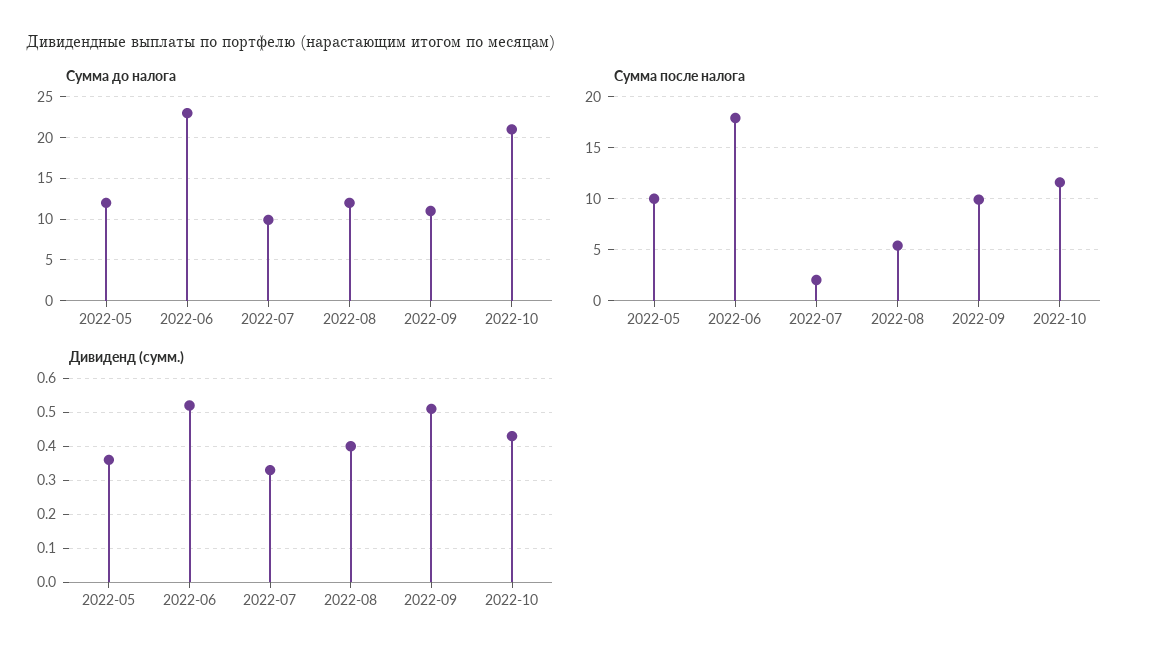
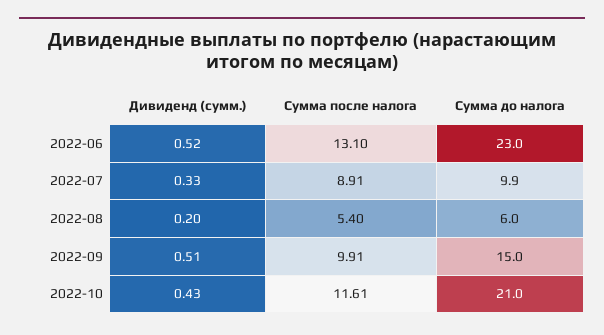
  {
    "Сумма до налога": {
-     "2022-05": 12,
      "2022-06": 23,
      "2022-07": 9.9,
-     "2022-08": 12,
+     "2022-08": 6,
-     "2022-09": 11,
+     "2022-09": 15,
      "2022-10": 21
    },
    "Сумма после налога": {
-     "2022-05": 10,
-     "2022-06": 18,
+     "2022-06": 13.1,
-     "2022-07": 2,
+     "2022-07": 8.91,
      "2022-08": 5.4,
      "2022-09": 9.91,
      "2022-10": 11.61
    },
    "Дивиденд (сумм.)": {
-     "2022-05": 0.35,
      "2022-06": 0.52,
      "2022-07": 0.33,
-     "2022-08": 0.4,
+     "2022-08": 0.2,
      "2022-09": 0.51,
      "2022-10": 0.43
    }
  }

